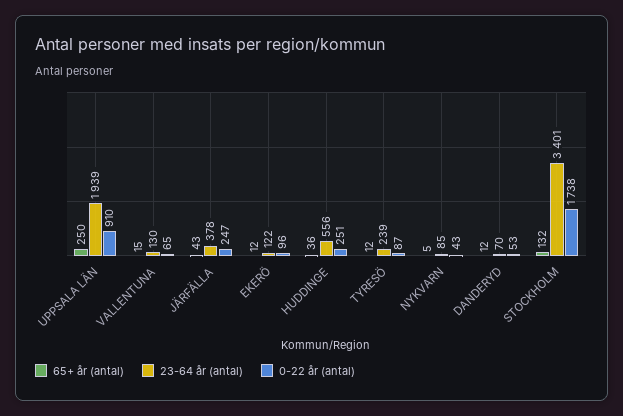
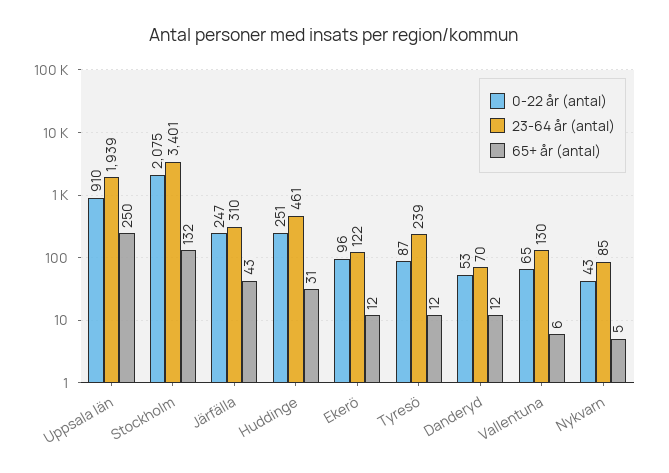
  {
    "65+ år (antal)": {
      "UPPSALA LÄN": 250,
-     "VALLENTUNA": 15,
+     "VALLENTUNA": 6,
      "JÄRFÄLLA": 43,
      "EKERÖ": 12,
-     "HUDDINGE": 36,
+     "HUDDINGE": 31,
      "TYRESÖ": 12,
      "NYKVARN": 5,
      "DANDERYD": 12,
      "STOCKHOLM": 132
    },
    "23-64 år (antal)": {
      "UPPSALA LÄN": 1939,
      "VALLENTUNA": 130,
-     "JÄRFÄLLA": 378,
+     "JÄRFÄLLA": 310,
      "EKERÖ": 122,
-     "HUDDINGE": 556,
+     "HUDDINGE": 461,
      "TYRESÖ": 239,
      "NYKVARN": 85,
      "DANDERYD": 70,
      "STOCKHOLM": 3401
    },
    "0-22 år (antal)": {
      "UPPSALA LÄN": 910,
      "VALLENTUNA": 65,
      "JÄRFÄLLA": 247,
      "EKERÖ": 96,
      "HUDDINGE": 251,
      "TYRESÖ": 87,
      "NYKVARN": 43,
      "DANDERYD": 53,
-     "STOCKHOLM": 1738
+     "STOCKHOLM": 2075
    }
  }

